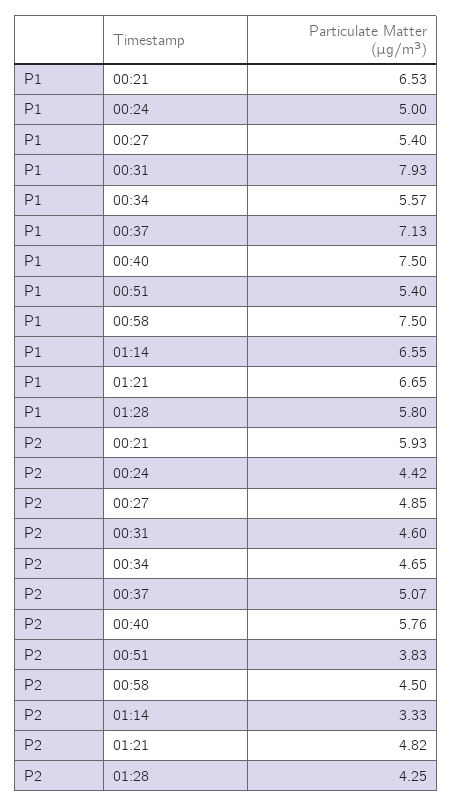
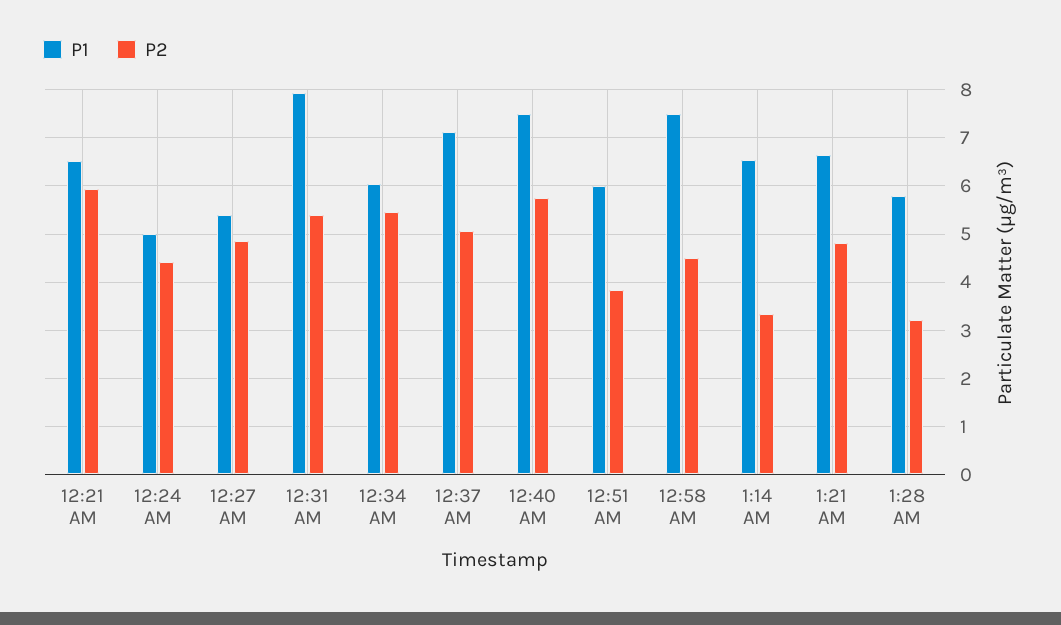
  {
    "P1": {
      "00:21": 6.53,
      "00:24": 5,
      "00:27": 5.4,
      "00:31": 7.93,
-     "00:34": 5.57,
+     "00:34": 6,
      "00:37": 7.13,
      "00:40": 7.5,
-     "00:51": 5.4,
+     "00:51": 6,
      "00:58": 7.5,
      "01:14": 6.55,
      "01:21": 6.65,
      "01:28": 5.8
    },
    "P2": {
      "00:21": 5.93,
      "00:24": 4.42,
      "00:27": 4.85,
-     "00:31": 4.6,
+     "00:31": 5.4,
-     "00:34": 4.65,
+     "00:34": 5.4,
      "00:37": 5.07,
      "00:40": 5.76,
      "00:51": 3.83,
      "00:58": 4.5,
      "01:14": 3.33,
      "01:21": 4.82,
-     "01:28": 4.25
+     "01:28": 3.2
    }
  }

